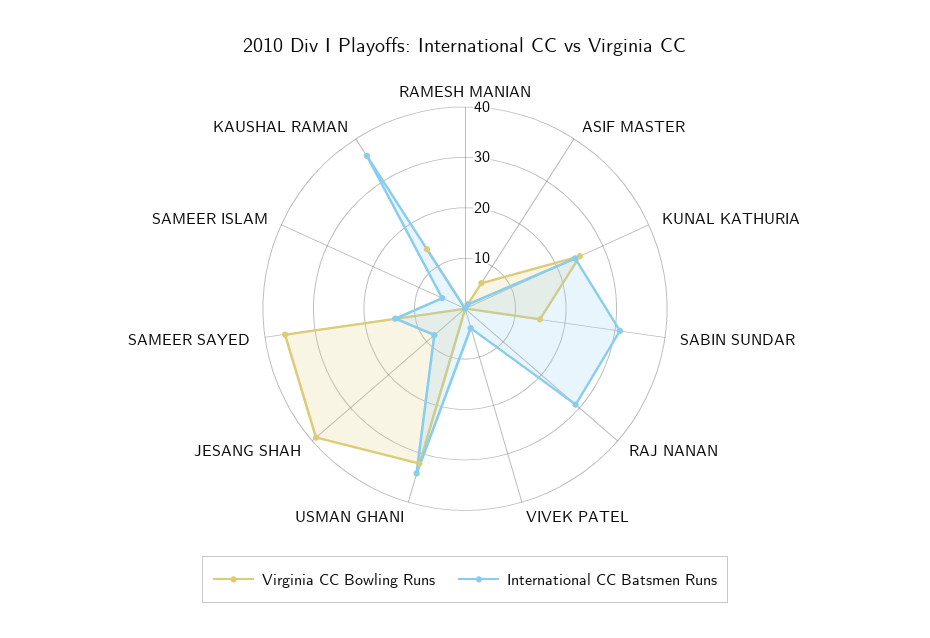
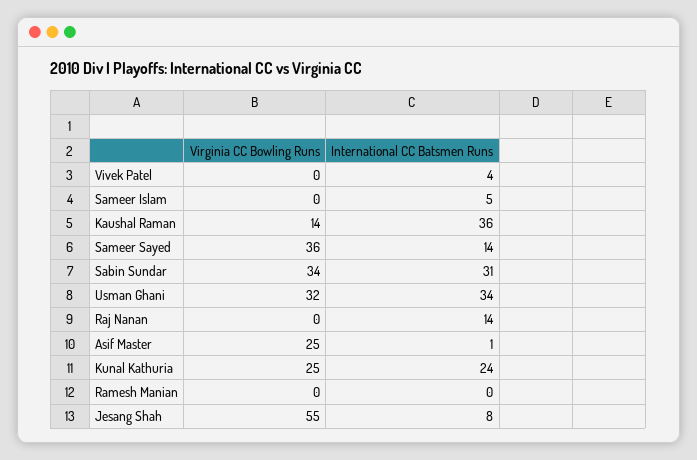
  {
    "Virginia CC Bowling Runs": {
      "RAMESH MANIAN": 0,
-     "ASIF MASTER": 5,
+     "ASIF MASTER": 25,
      "KUNAL KATHURIA": 25,
-     "SABIN SUNDAR": 15,
+     "SABIN SUNDAR": 34,
      "RAJ NANAN": 0,
      "VIVEK PATEL": 0,
      "USMAN GHANI": 32,
-     "JESANG SHAH": 40,
+     "JESANG SHAH": 55,
      "SAMEER SAYED": 36,
      "SAMEER ISLAM": 0,
      "KAUSHAL RAMAN": 14
    },
    "International CC Batsmen Runs": {
      "RAMESH MANIAN": 0,
      "ASIF MASTER": 1,
      "KUNAL KATHURIA": 24,
      "SABIN SUNDAR": 31,
-     "RAJ NANAN": 30,
+     "RAJ NANAN": 14,
      "VIVEK PATEL": 4,
      "USMAN GHANI": 34,
      "JESANG SHAH": 8,
      "SAMEER SAYED": 14,
      "SAMEER ISLAM": 5,
      "KAUSHAL RAMAN": 36
    }
  }

